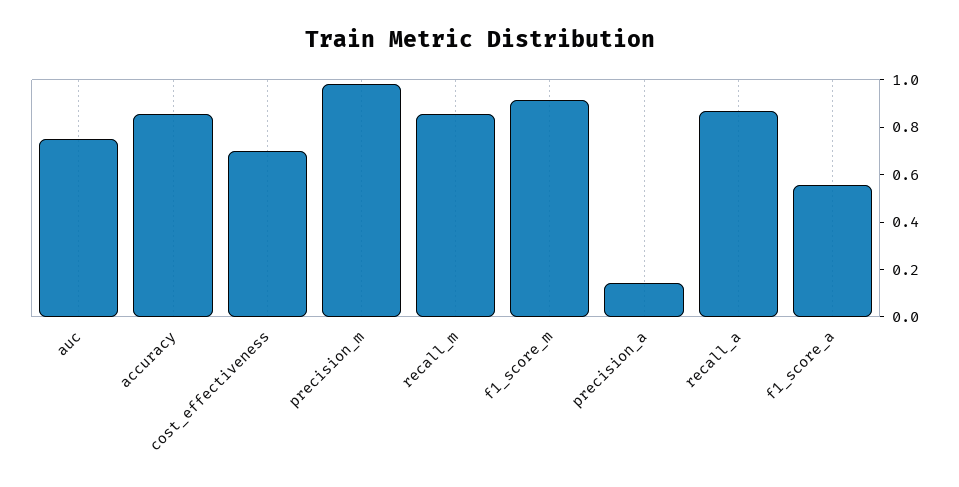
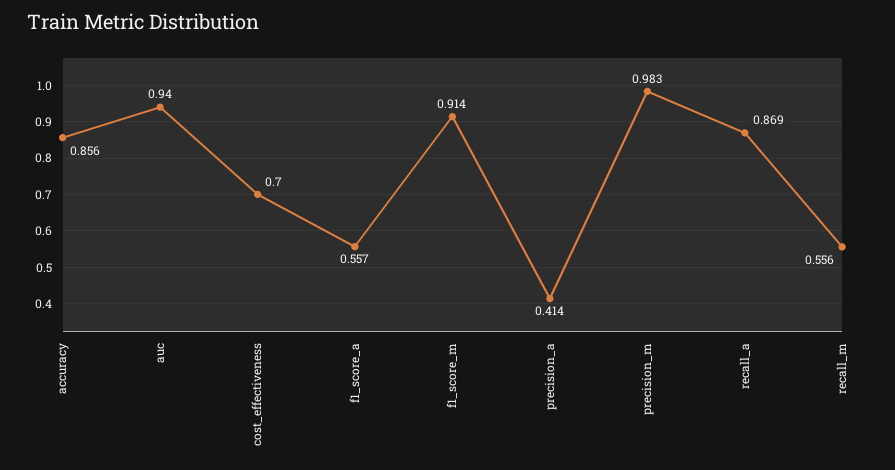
  {
-   "auc": 0.75,
+   "auc": 0.94,
    "accuracy": 0.856,
    "cost_effectiveness": 0.7,
    "precision_m": 0.983,
-   "recall_m": 0.85,
+   "recall_m": 0.556,
    "f1_score_m": 0.914,
-   "precision_a": 0.15,
+   "precision_a": 0.414,
    "recall_a": 0.869,
    "f1_score_a": 0.557
  }

